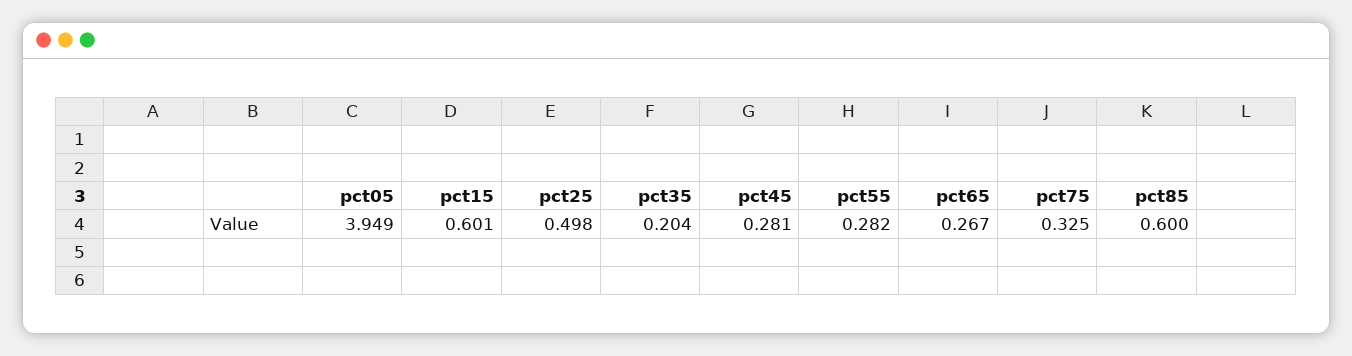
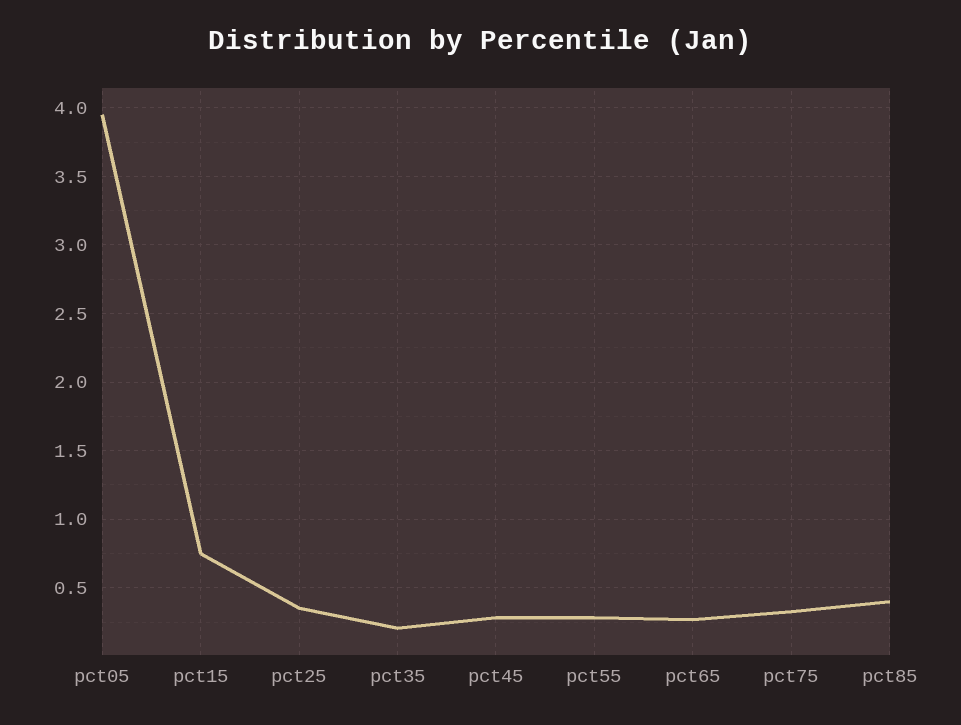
  {
    "pct05": 3.949,
-   "pct15": 0.601,
+   "pct15": 0.75,
-   "pct25": 0.498,
+   "pct25": 0.35,
    "pct35": 0.204,
    "pct45": 0.281,
    "pct55": 0.282,
    "pct65": 0.267,
    "pct75": 0.325,
-   "pct85": 0.6
+   "pct85": 0.4
  }

